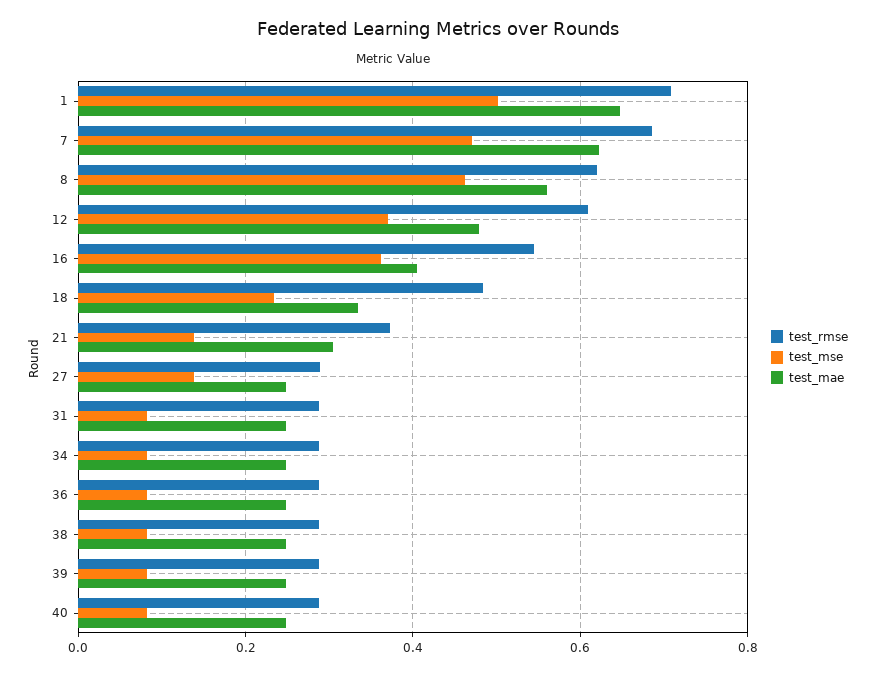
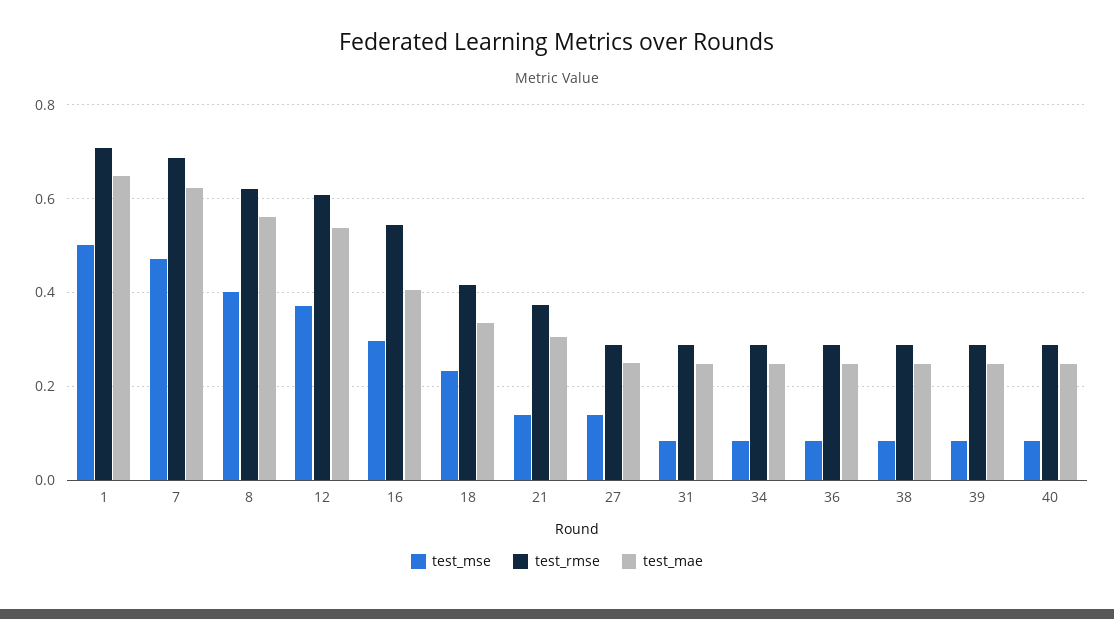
  {
    "test_rmse": {
      "1": 0.7,
      "7": 0.68,
      "8": 0.62,
      "12": 0.6,
      "16": 0.54,
-     "18": 0.48,
+     "18": 0.42,
      "21": 0.38,
      "27": 0.28,
      "31": 0.28,
      "34": 0.28,
      "36": 0.28,
      "38": 0.28,
      "39": 0.28,
      "40": 0.28
    },
    "test_mse": {
      "1": 0.5,
      "7": 0.48,
-     "8": 0.46,
+     "8": 0.4,
      "12": 0.38,
-     "16": 0.36,
+     "16": 0.3,
      "18": 0.24,
      "21": 0.14,
      "27": 0.14,
      "31": 0.08,
      "34": 0.08,
      "36": 0.08,
      "38": 0.08,
      "39": 0.08,
      "40": 0.08
    },
    "test_mae": {
      "1": 0.64,
      "7": 0.62,
      "8": 0.56,
-     "12": 0.48,
+     "12": 0.54,
      "16": 0.4,
      "18": 0.34,
      "21": 0.3,
      "27": 0.24,
      "31": 0.24,
      "34": 0.24,
      "36": 0.24,
      "38": 0.24,
      "39": 0.24,
      "40": 0.24
    }
  }

